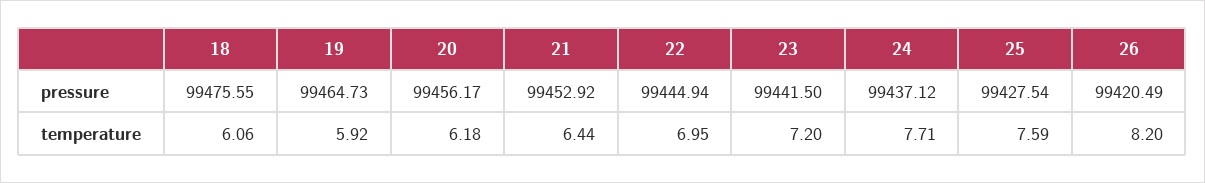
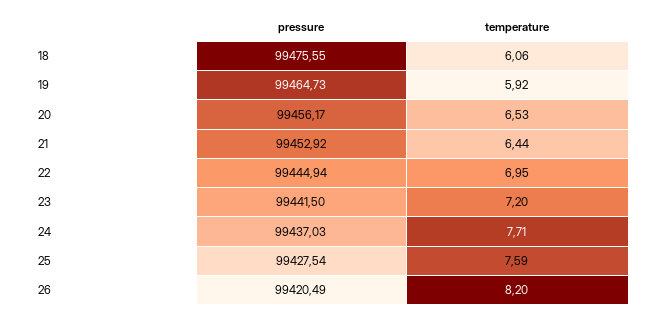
  {
    "18": {
      "pressure": 99475.55,
      "temperature": 6.06
    },
    "19": {
      "pressure": 99464.73,
      "temperature": 5.92
    },
    "20": {
      "pressure": 99456.17,
-     "temperature": 6.18
+     "temperature": 6.53
    },
    "21": {
      "pressure": 99452.92,
      "temperature": 6.44
    },
    "22": {
      "pressure": 99444.94,
      "temperature": 6.95
    },
    "23": {
      "pressure": 99441.5,
      "temperature": 7.2
    },
    "24": {
-     "pressure": 99437.12,
+     "pressure": 99437.03,
      "temperature": 7.71
    },
    "25": {
      "pressure": 99427.54,
      "temperature": 7.59
    },
    "26": {
      "pressure": 99420.49,
      "temperature": 8.2
    }
  }

